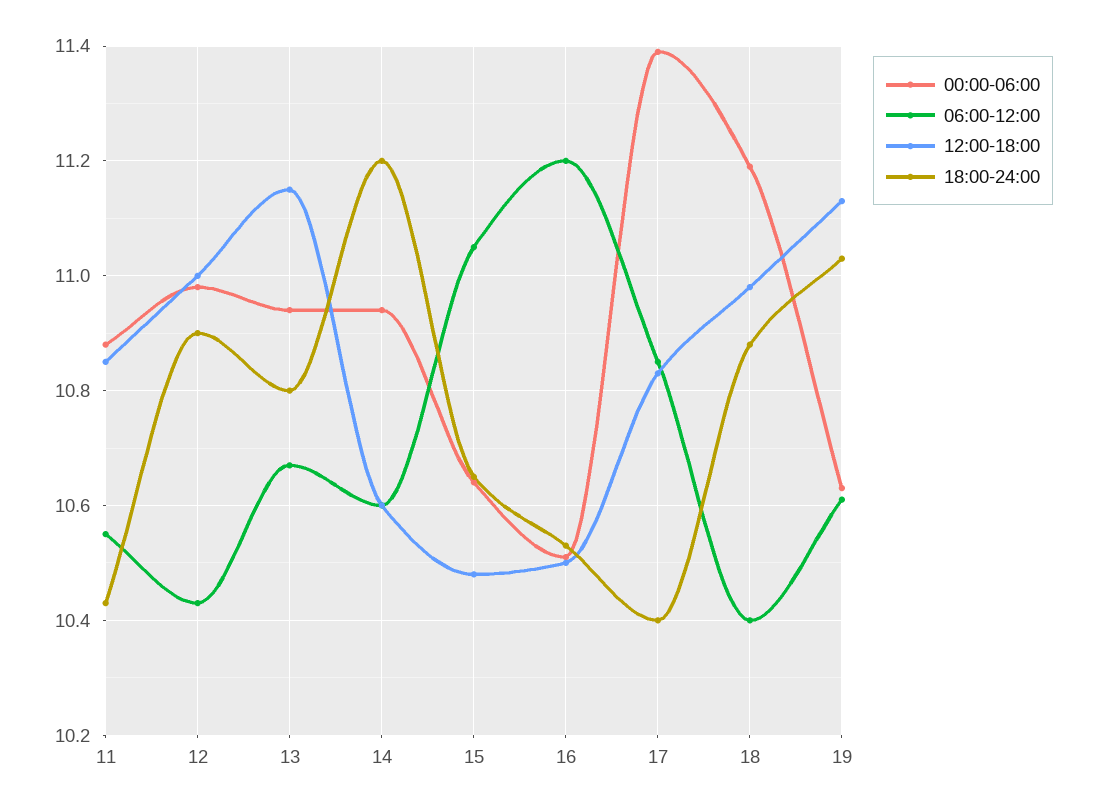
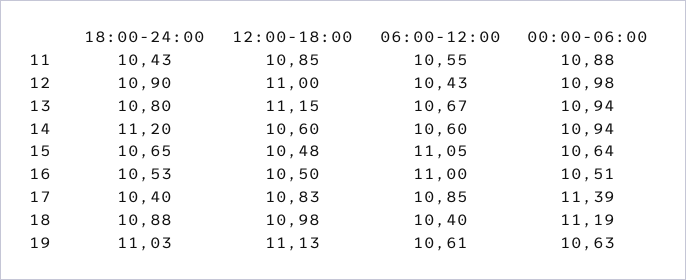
  {
    "00:00-06:00": {
      "11": 10.88,
      "12": 10.98,
      "13": 10.94,
      "14": 10.94,
      "15": 10.64,
      "16": 10.51,
      "17": 11.39,
      "18": 11.19,
      "19": 10.63
    },
    "06:00-12:00": {
      "11": 10.55,
      "12": 10.43,
      "13": 10.67,
      "14": 10.6,
      "15": 11.05,
-     "16": 11.2,
+     "16": 11,
      "17": 10.85,
      "18": 10.4,
      "19": 10.61
    },
    "12:00-18:00": {
      "11": 10.85,
      "12": 11,
      "13": 11.15,
      "14": 10.6,
      "15": 10.48,
      "16": 10.5,
      "17": 10.83,
      "18": 10.98,
      "19": 11.13
    },
    "18:00-24:00": {
      "11": 10.43,
      "12": 10.9,
      "13": 10.8,
      "14": 11.2,
      "15": 10.65,
      "16": 10.53,
      "17": 10.4,
      "18": 10.88,
      "19": 11.03
    }
  }

